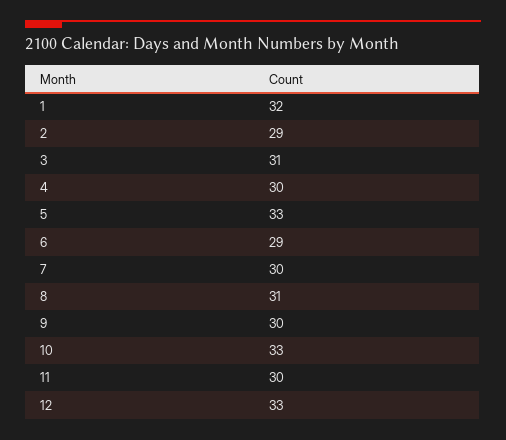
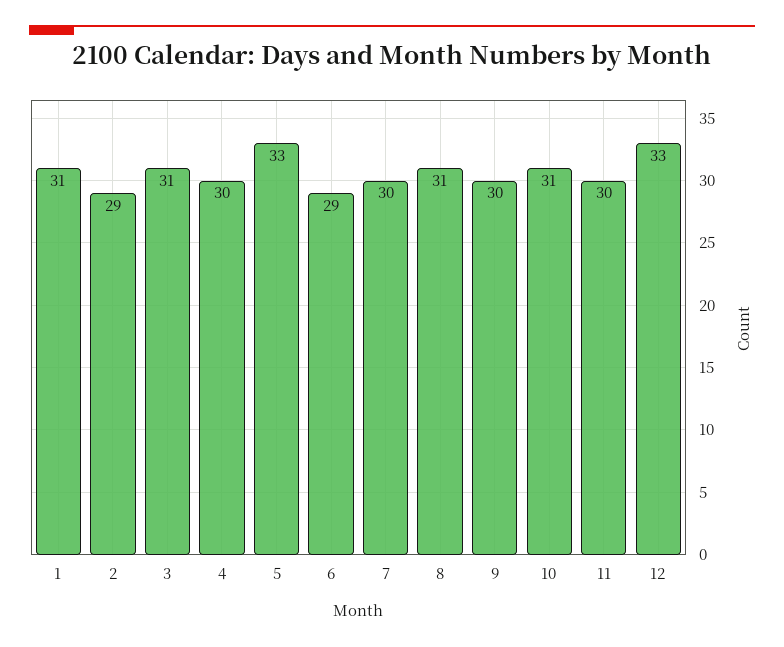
  {
-   "1": 32,
+   "1": 31,
    "2": 29,
    "3": 31,
    "4": 30,
    "5": 33,
    "6": 29,
    "7": 30,
    "8": 31,
    "9": 30,
-   "10": 33,
+   "10": 31,
    "11": 30,
    "12": 33
  }

